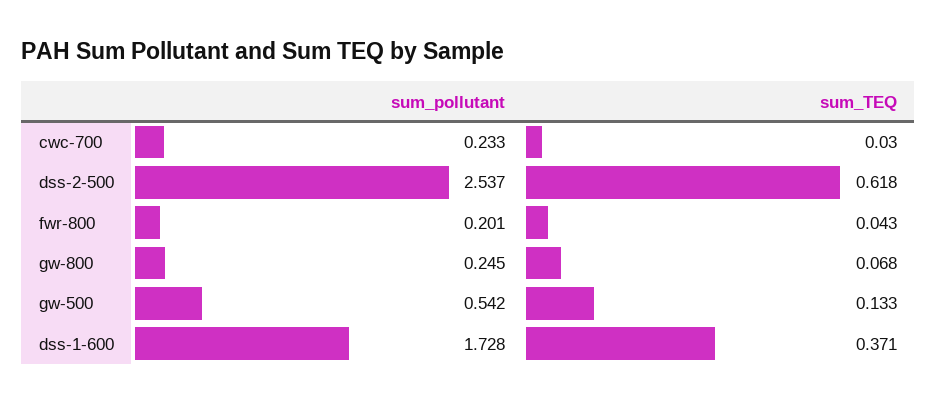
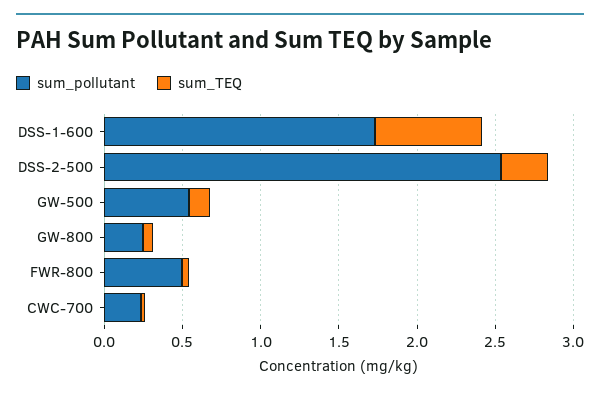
  {
    "sum_pollutant": {
      "cwc-700": 0.233,
      "dss-2-500": 2.537,
-     "fwr-800": 0.201,
+     "fwr-800": 0.5,
      "gw-800": 0.245,
      "gw-500": 0.542,
      "dss-1-600": 1.728
    },
    "sum_TEQ": {
      "cwc-700": 0.03,
-     "dss-2-500": 0.618,
+     "dss-2-500": 0.3,
      "fwr-800": 0.043,
      "gw-800": 0.068,
      "gw-500": 0.133,
-     "dss-1-600": 0.371
+     "dss-1-600": 0.7
    }
  }

